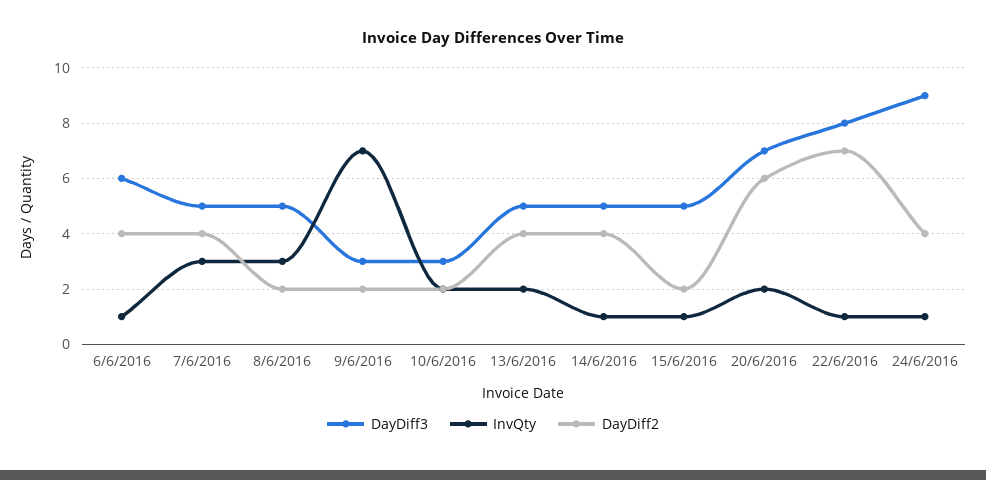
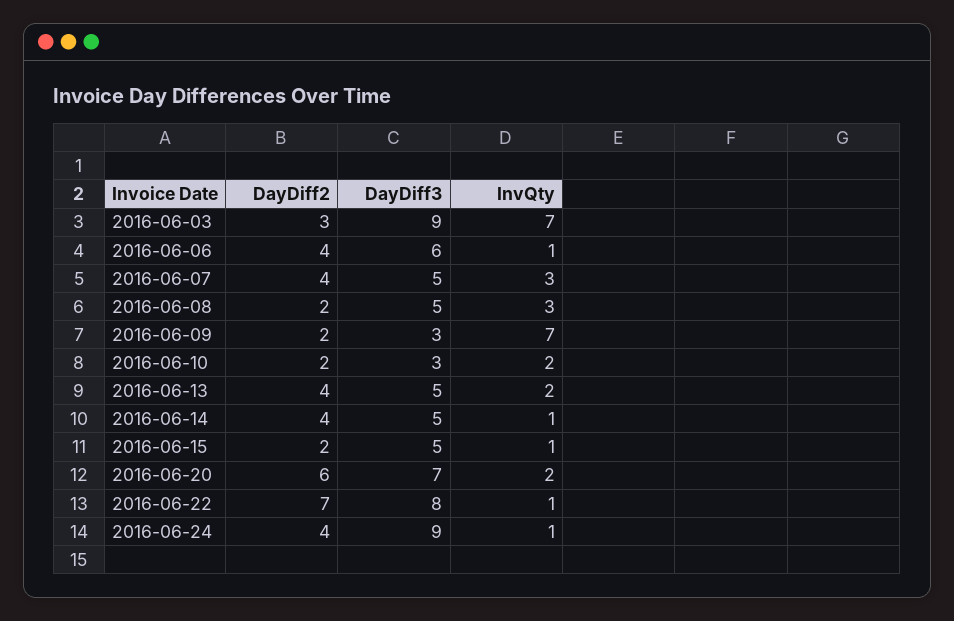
  {
    "DayDiff3": {
      "6/6/2016": 6,
      "7/6/2016": 5,
      "8/6/2016": 5,
      "9/6/2016": 3,
      "10/6/2016": 3,
      "13/6/2016": 5,
      "14/6/2016": 5,
      "15/6/2016": 5,
      "20/6/2016": 7,
      "22/6/2016": 8,
-     "24/6/2016": 9
+     "24/6/2016": 9,
+     "2016-06-03": 9
    },
    "InvQty": {
      "6/6/2016": 1,
      "7/6/2016": 3,
      "8/6/2016": 3,
      "9/6/2016": 7,
      "10/6/2016": 2,
      "13/6/2016": 2,
      "14/6/2016": 1,
      "15/6/2016": 1,
      "20/6/2016": 2,
      "22/6/2016": 1,
-     "24/6/2016": 1
+     "24/6/2016": 1,
+     "2016-06-03": 7
    },
    "DayDiff2": {
      "6/6/2016": 4,
      "7/6/2016": 4,
      "8/6/2016": 2,
      "9/6/2016": 2,
      "10/6/2016": 2,
      "13/6/2016": 4,
      "14/6/2016": 4,
      "15/6/2016": 2,
      "20/6/2016": 6,
      "22/6/2016": 7,
-     "24/6/2016": 4
+     "24/6/2016": 4,
+     "2016-06-03": 3
    }
  }

